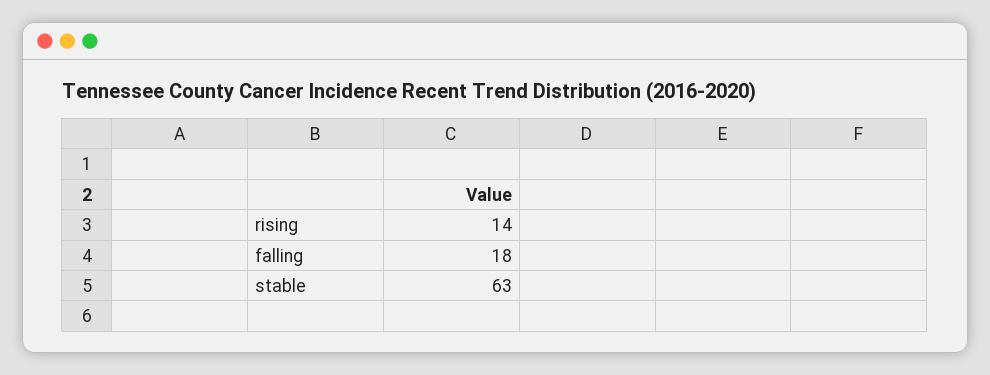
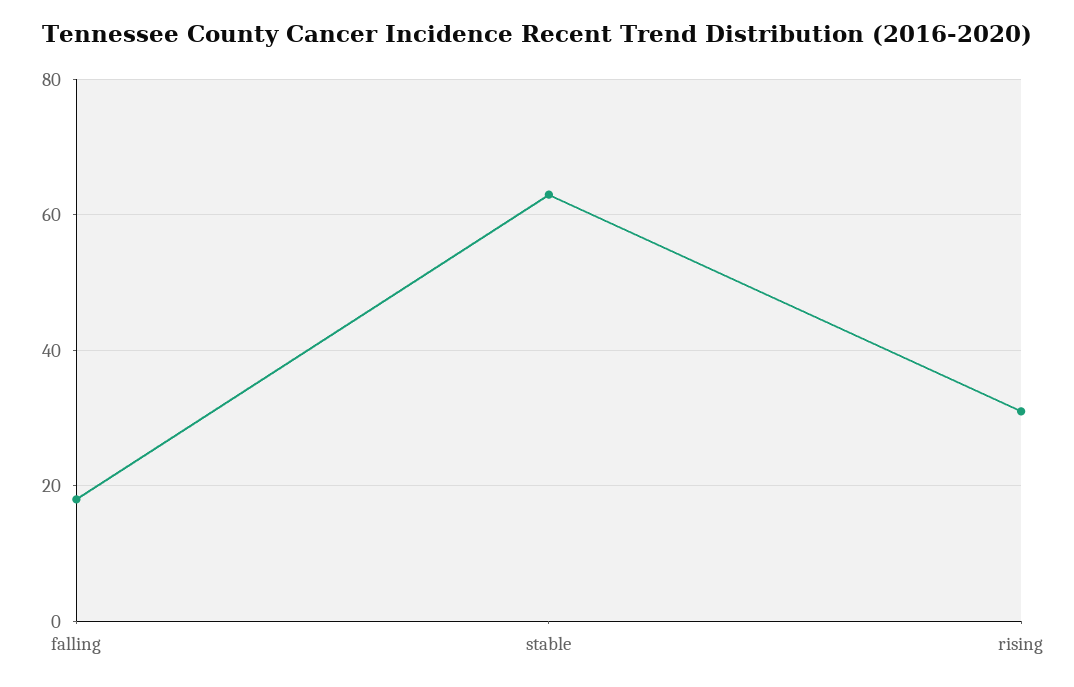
  {
-   "rising": 14,
+   "rising": 30,
    "falling": 18,
    "stable": 63
  }

